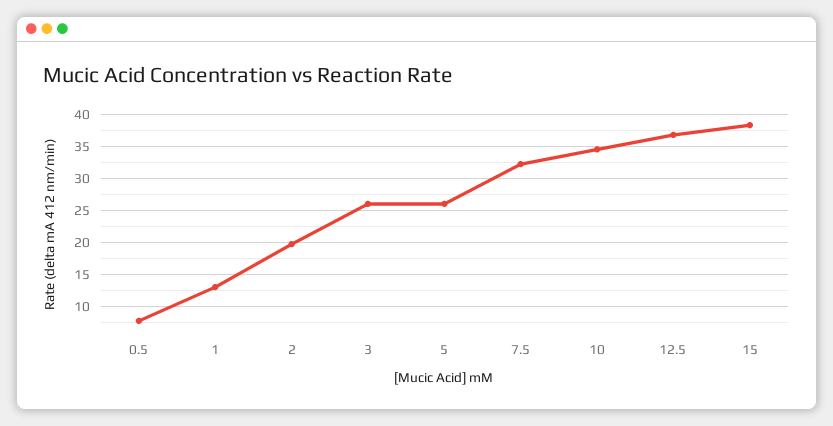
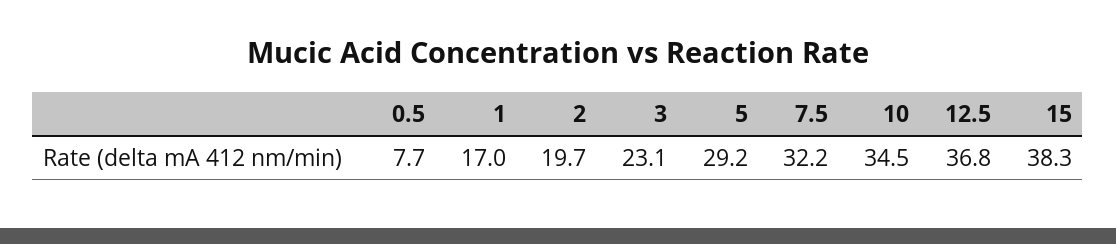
  {
    "0.5": 7.7,
-   "1": 13,
+   "1": 17,
    "2": 19.7,
-   "3": 26,
+   "3": 23.1,
-   "5": 26,
+   "5": 29.2,
    "7.5": 32.2,
    "10": 34.5,
    "12.5": 36.8,
    "15": 38.3
  }

